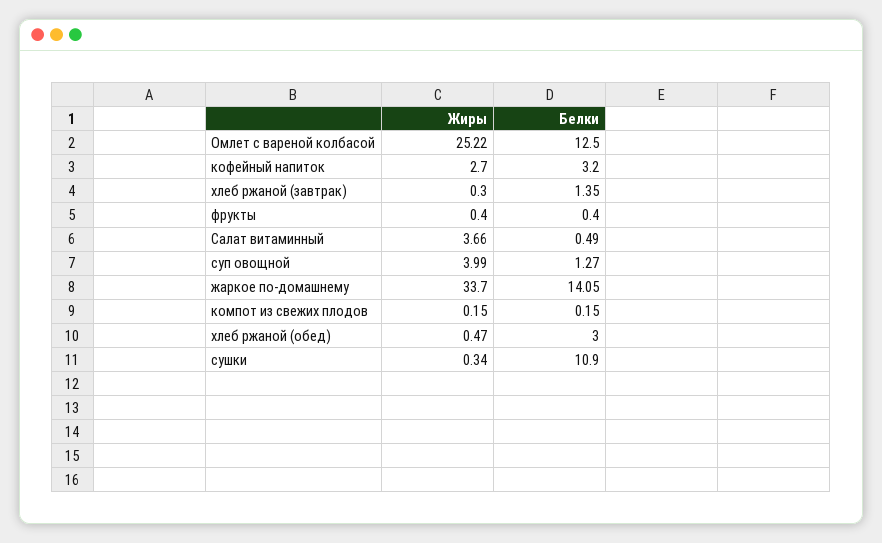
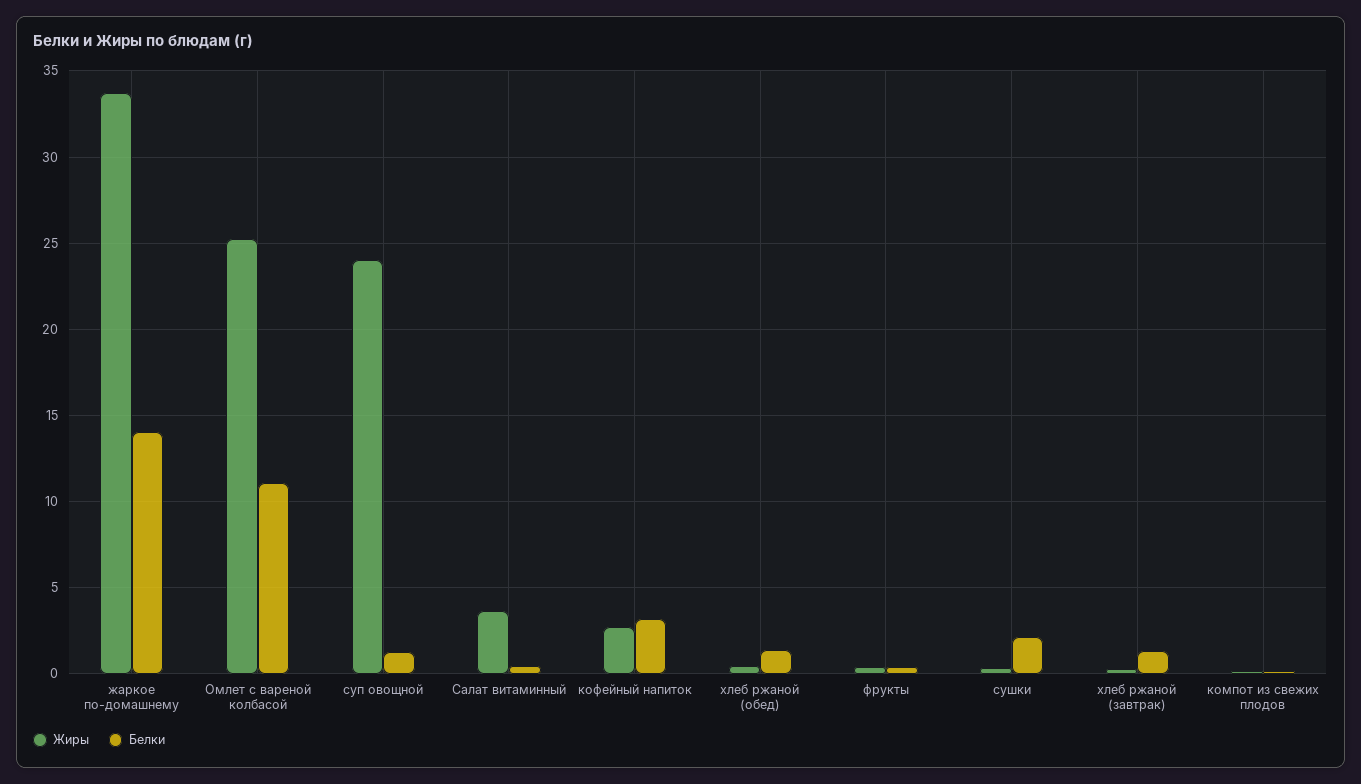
  {
    "Жиры": {
      "Омлет с вареной колбасой": 25.22,
      "кофейный напиток": 2.7,
      "хлеб ржаной (завтрак)": 0.3,
      "фрукты": 0.4,
      "Салат витаминный": 3.66,
-     "суп овощной": 3.99,
+     "суп овощной": 24,
      "жаркое по-домашнему": 33.7,
      "компот из свежих плодов": 0.15,
      "хлеб ржаной (обед)": 0.47,
      "сушки": 0.34
    },
    "Белки": {
-     "Омлет с вареной колбасой": 12.5,
+     "Омлет с вареной колбасой": 11,
      "кофейный напиток": 3.2,
      "хлеб ржаной (завтрак)": 1.35,
      "фрукты": 0.4,
      "Салат витаминный": 0.49,
      "суп овощной": 1.27,
      "жаркое по-домашнему": 14.05,
      "компот из свежих плодов": 0.15,
-     "хлеб ржаной (обед)": 3,
+     "хлеб ржаной (обед)": 1.5,
-     "сушки": 10.9
+     "сушки": 2
    }
  }

